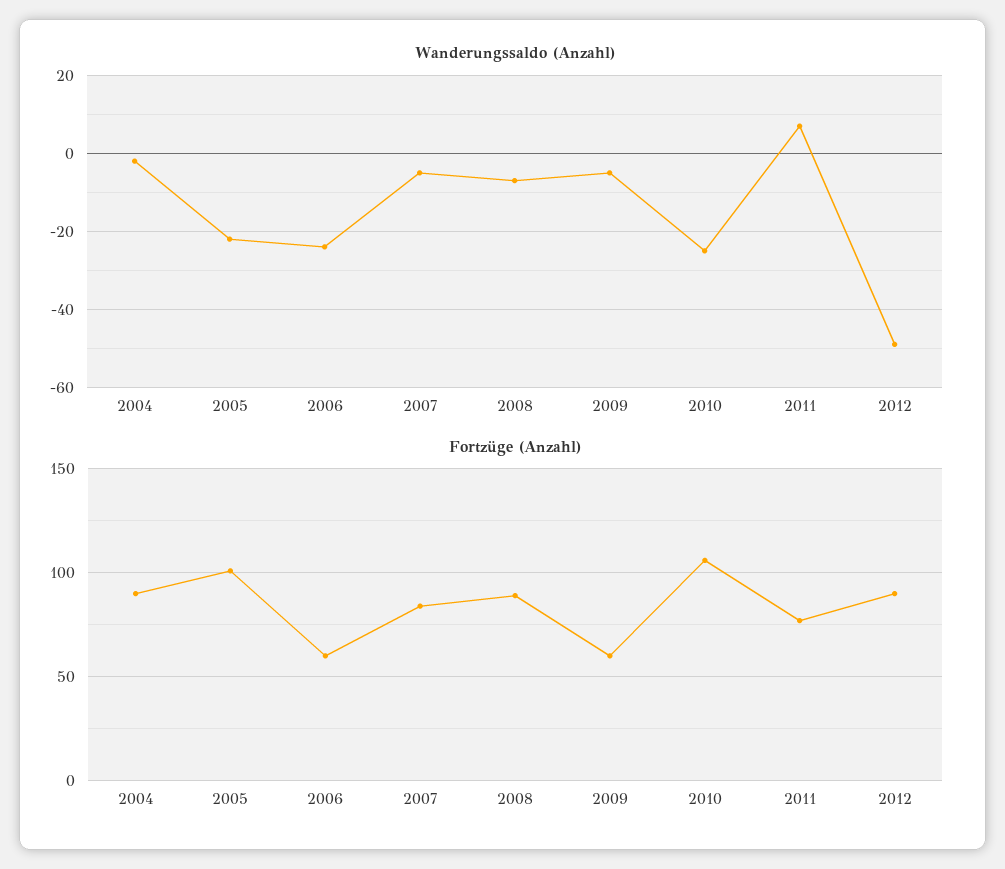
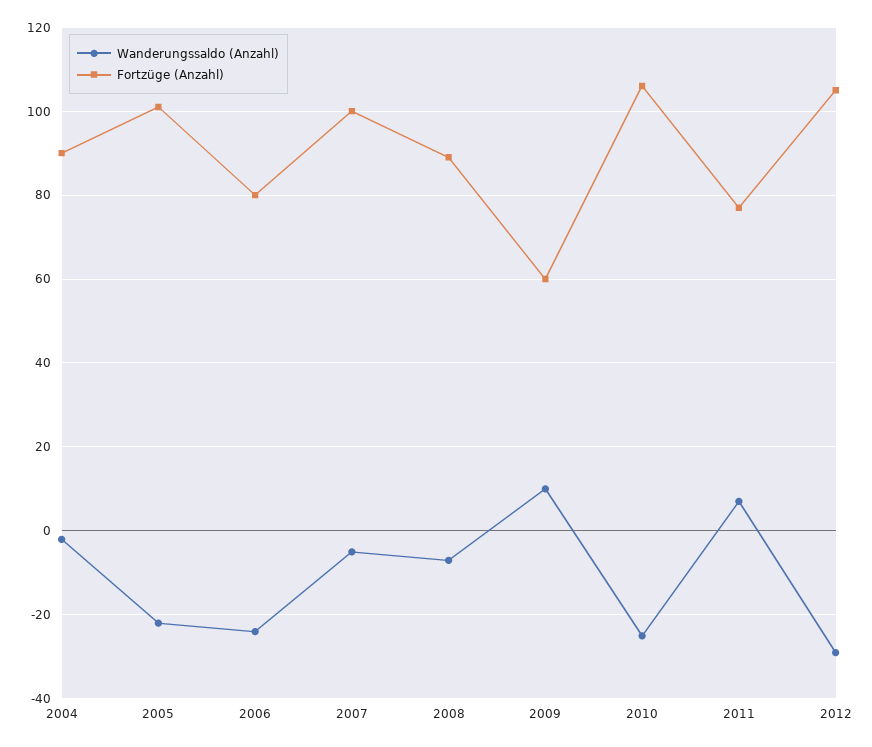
  {
    "Wanderungssaldo (Anzahl)": {
      "2004": 0,
      "2005": -20,
      "2006": -25,
      "2007": -5,
      "2008": -5,
-     "2009": -5,
+     "2009": 10,
      "2010": -25,
      "2011": 5,
-     "2012": -50
+     "2012": -30
    },
    "Fortzüge (Anzahl)": {
      "2004": 90,
      "2005": 100,
-     "2006": 60,
+     "2006": 80,
-     "2007": 85,
+     "2007": 100,
      "2008": 90,
      "2009": 60,
      "2010": 105,
      "2011": 75,
-     "2012": 90
+     "2012": 105
    }
  }

